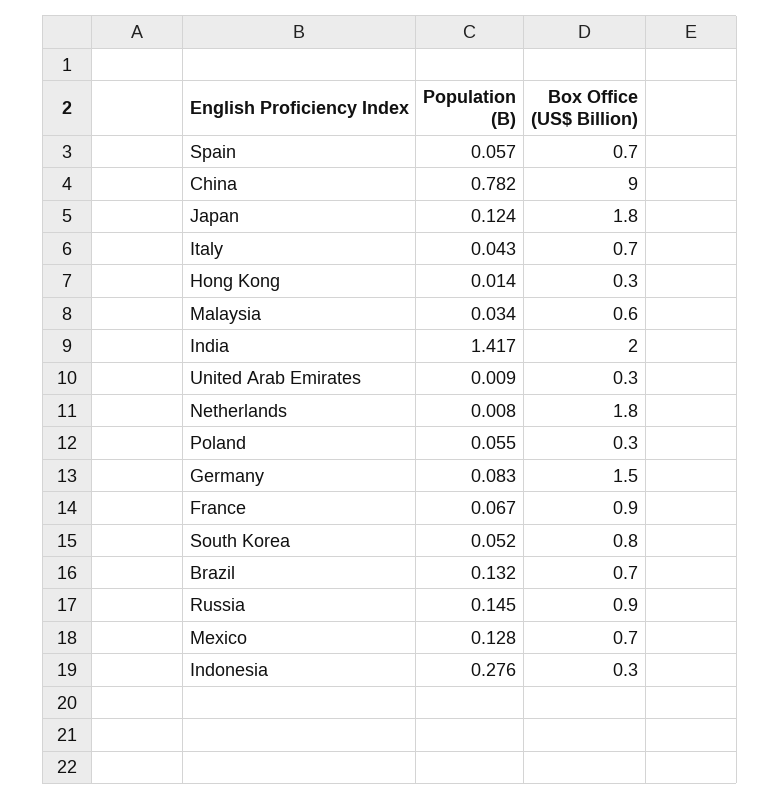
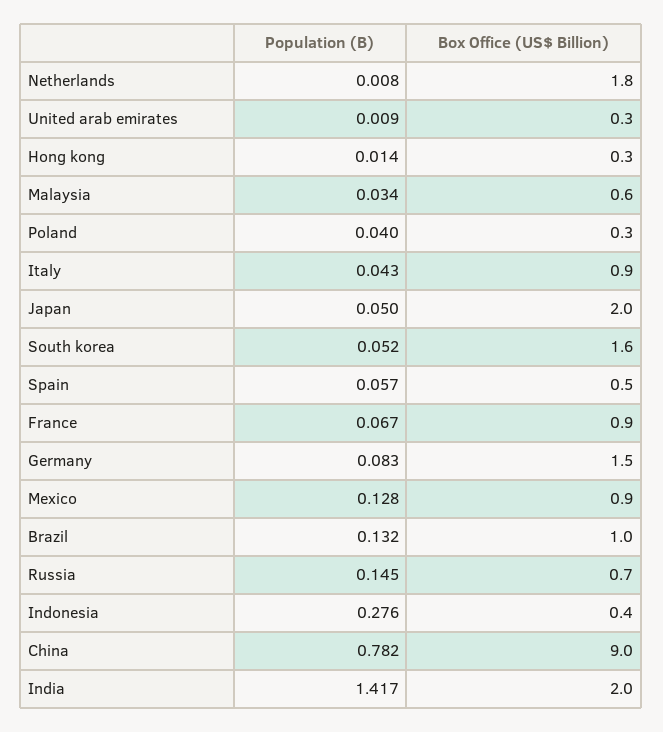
  {
    "Population (B)": {
      "Spain": 0.057,
      "China": 0.782,
-     "Japan": 0.124,
+     "Japan": 0.05,
      "Italy": 0.043,
      "Hong Kong": 0.014,
      "Malaysia": 0.034,
      "India": 1.417,
      "United Arab Emirates": 0.009,
      "Netherlands": 0.008,
-     "Poland": 0.055,
+     "Poland": 0.04,
      "Germany": 0.083,
      "France": 0.067,
      "South Korea": 0.052,
      "Brazil": 0.132,
      "Russia": 0.145,
      "Mexico": 0.128,
      "Indonesia": 0.276
    },
    "Box Office (US$ Billion)": {
-     "Spain": 0.7,
+     "Spain": 0.5,
      "China": 9,
-     "Japan": 1.8,
+     "Japan": 2,
-     "Italy": 0.7,
+     "Italy": 0.9,
      "Hong Kong": 0.3,
      "Malaysia": 0.6,
      "India": 2,
      "United Arab Emirates": 0.3,
      "Netherlands": 1.8,
      "Poland": 0.3,
      "Germany": 1.5,
      "France": 0.9,
-     "South Korea": 0.8,
+     "South Korea": 1.6,
-     "Brazil": 0.7,
+     "Brazil": 1,
-     "Russia": 0.9,
+     "Russia": 0.7,
-     "Mexico": 0.7,
+     "Mexico": 0.9,
-     "Indonesia": 0.3
+     "Indonesia": 0.4
    }
  }

